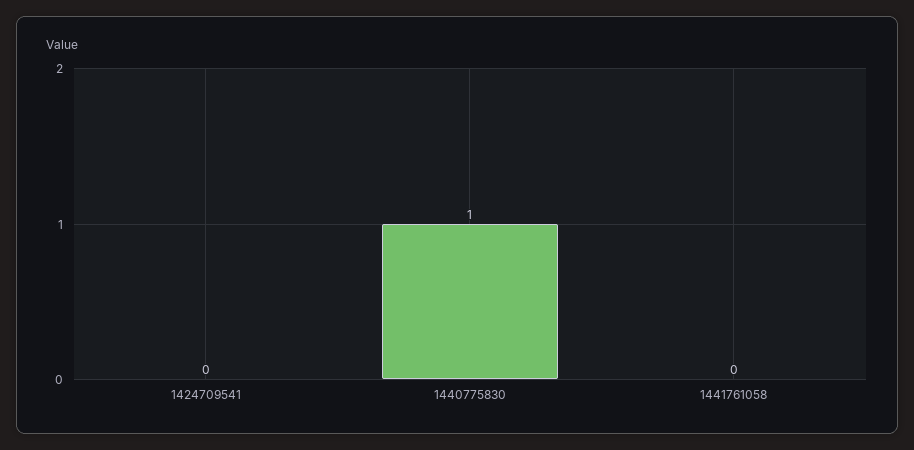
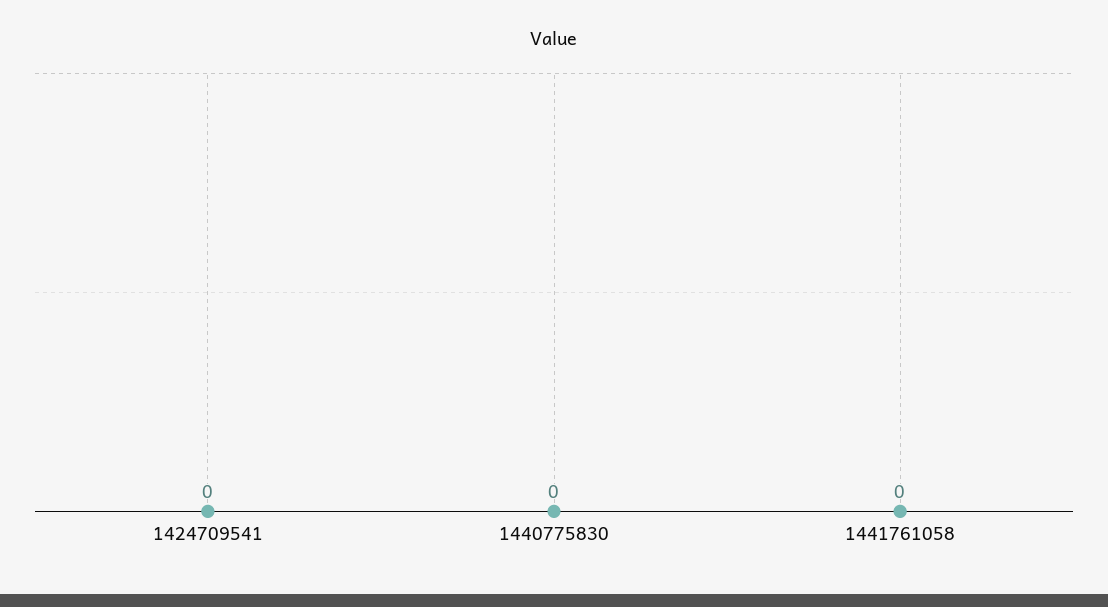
  {
    "1424709541": 0,
-   "1440775830": 1,
+   "1440775830": 0,
    "1441761058": 0
  }

